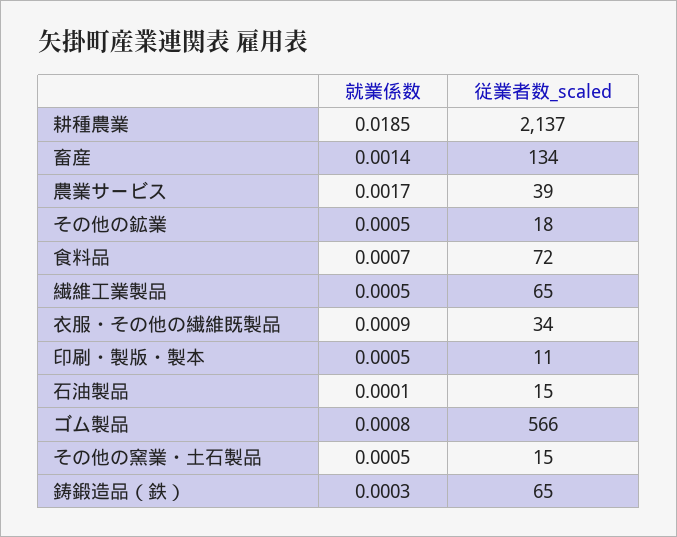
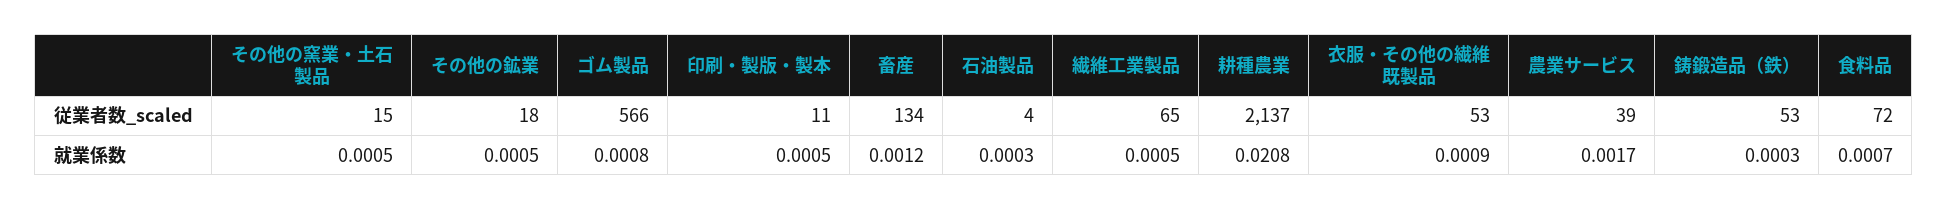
  {
    "就業係数": {
-     "耕種農業": 0.0185,
+     "耕種農業": 0.0208,
-     "畜産": 0.0014,
+     "畜産": 0.0012,
      "農業サービス": 0.0017,
      "その他の鉱業": 0.0005,
      "食料品": 0.0007,
      "繊維工業製品": 0.0005,
      "衣服・その他の繊維既製品": 0.0009,
      "印刷・製版・製本": 0.0005,
-     "石油製品": 0.0001,
+     "石油製品": 0.0003,
      "ゴム製品": 0.0008,
      "その他の窯業・土石製品": 0.0005,
      "鋳鍛造品（鉄）": 0.0003
    },
    "従業者数_scaled": {
      "耕種農業": 2137,
      "畜産": 134,
      "農業サービス": 39,
      "その他の鉱業": 18,
      "食料品": 72,
      "繊維工業製品": 65,
-     "衣服・その他の繊維既製品": 34,
+     "衣服・その他の繊維既製品": 53,
      "印刷・製版・製本": 11,
-     "石油製品": 15,
+     "石油製品": 4,
      "ゴム製品": 566,
      "その他の窯業・土石製品": 15,
-     "鋳鍛造品（鉄）": 65
+     "鋳鍛造品（鉄）": 53
    }
  }

